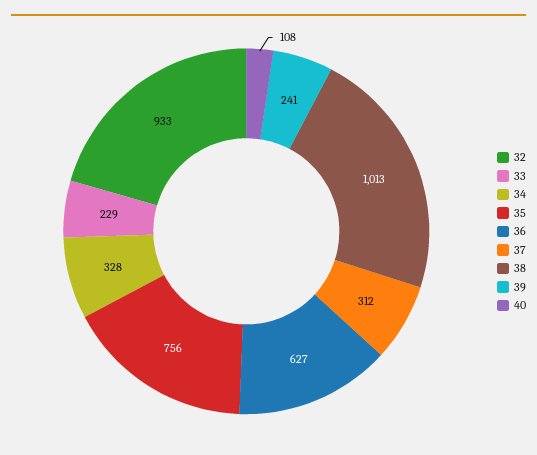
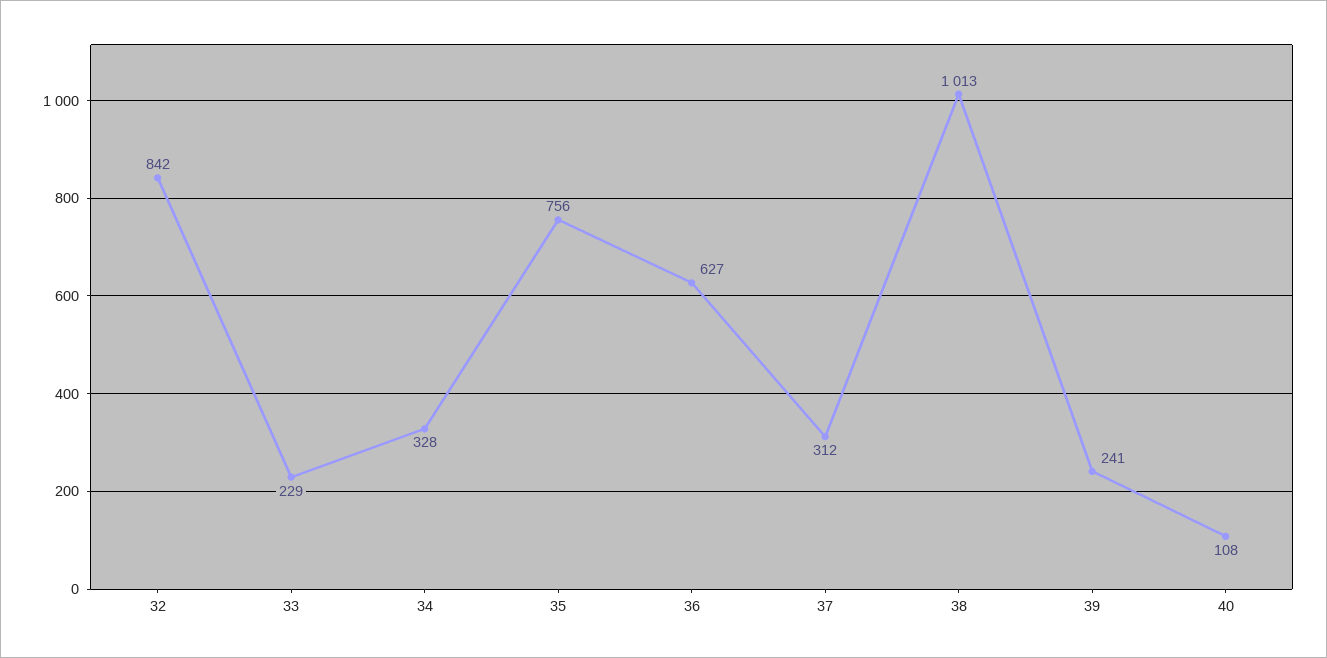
  {
-   "32": 933,
+   "32": 842,
    "33": 229,
    "34": 328,
    "35": 756,
    "36": 627,
    "37": 312,
    "38": 1013,
    "39": 241,
    "40": 108
  }

